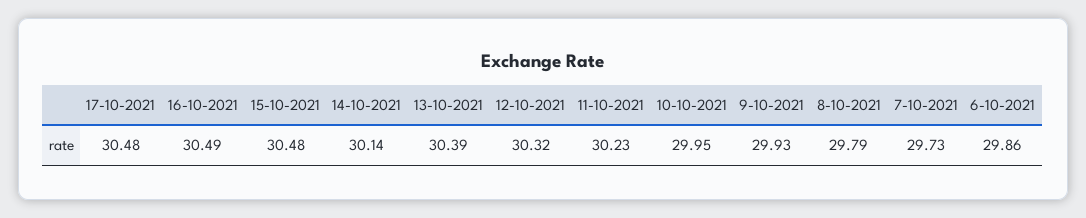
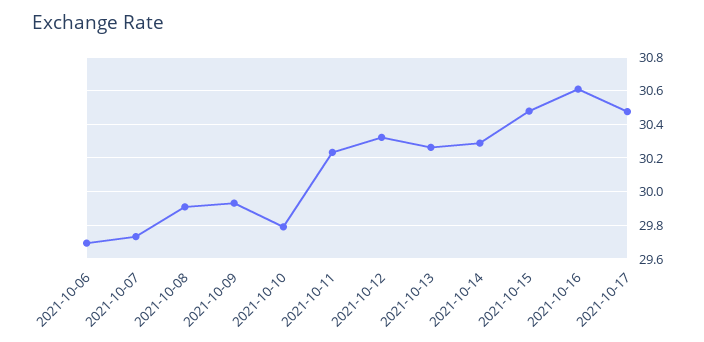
  {
    "17-10-2021": 30.48,
-   "16-10-2021": 30.49,
+   "16-10-2021": 30.6,
    "15-10-2021": 30.48,
-   "14-10-2021": 30.14,
+   "14-10-2021": 30.3,
-   "13-10-2021": 30.39,
+   "13-10-2021": 30.25,
    "12-10-2021": 30.32,
    "11-10-2021": 30.23,
-   "10-10-2021": 29.95,
+   "10-10-2021": 29.8,
    "9-10-2021": 29.93,
-   "8-10-2021": 29.79,
+   "8-10-2021": 29.9,
    "7-10-2021": 29.73,
-   "6-10-2021": 29.86
+   "6-10-2021": 29.7
  }

